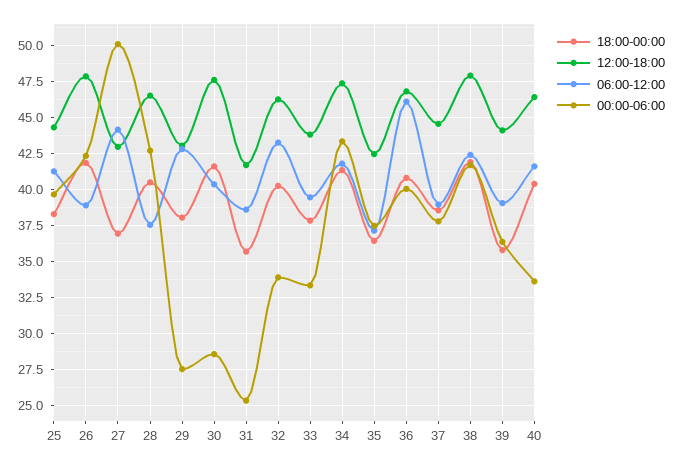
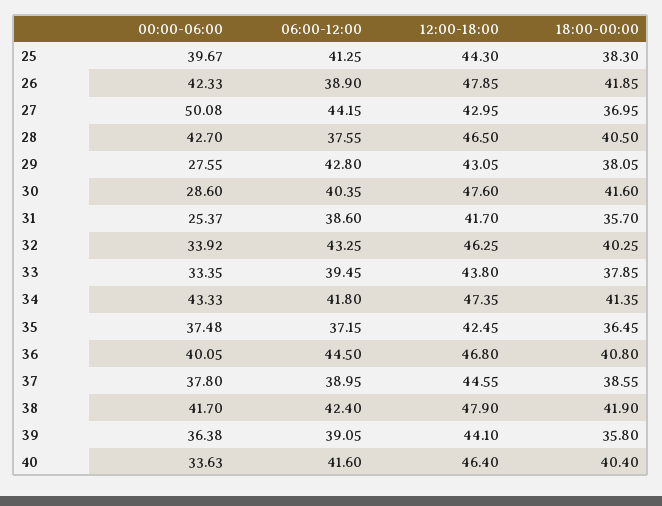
  {
    "18:00-00:00": {
      "25": 38.3,
      "26": 41.85,
      "27": 36.95,
      "28": 40.5,
      "29": 38.05,
      "30": 41.6,
      "31": 35.7,
      "32": 40.25,
      "33": 37.85,
      "34": 41.35,
      "35": 36.45,
      "36": 40.8,
      "37": 38.55,
      "38": 41.9,
      "39": 35.8,
      "40": 40.4
    },
    "12:00-18:00": {
      "25": 44.3,
      "26": 47.85,
      "27": 42.95,
      "28": 46.5,
      "29": 43.05,
      "30": 47.6,
      "31": 41.7,
      "32": 46.25,
      "33": 43.8,
      "34": 47.35,
      "35": 42.45,
      "36": 46.8,
      "37": 44.55,
      "38": 47.9,
      "39": 44.1,
      "40": 46.4
    },
    "06:00-12:00": {
      "25": 41.25,
      "26": 38.9,
      "27": 44.15,
      "28": 37.55,
      "29": 42.8,
      "30": 40.35,
      "31": 38.6,
      "32": 43.25,
      "33": 39.45,
      "34": 41.8,
      "35": 37.15,
-     "36": 46,
+     "36": 44.5,
      "37": 38.95,
      "38": 42.4,
      "39": 39.05,
      "40": 41.6
    },
    "00:00-06:00": {
      "25": 39.67,
      "26": 42.33,
      "27": 50.08,
      "28": 42.7,
      "29": 27.55,
      "30": 28.6,
      "31": 25.37,
      "32": 33.92,
      "33": 33.35,
      "34": 43.33,
      "35": 37.48,
      "36": 40.05,
      "37": 37.8,
      "38": 41.7,
      "39": 36.38,
      "40": 33.63
    }
  }

